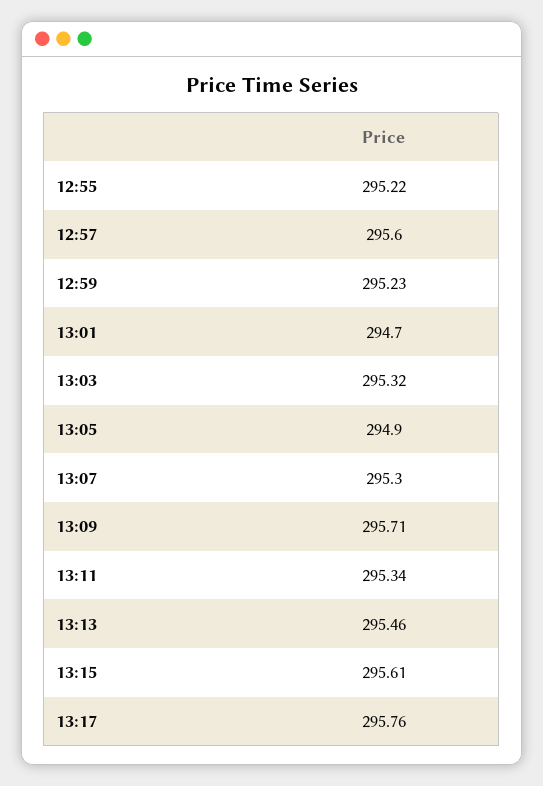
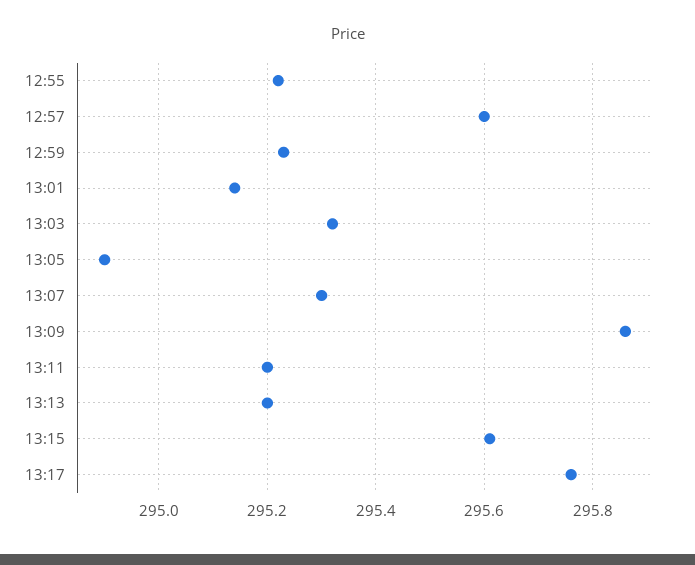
  {
    "12:55": 295.22,
    "12:57": 295.6,
    "12:59": 295.23,
-   "13:01": 294.7,
+   "13:01": 295.15,
    "13:03": 295.32,
    "13:05": 294.9,
    "13:07": 295.3,
-   "13:09": 295.71,
+   "13:09": 295.85,
-   "13:11": 295.34,
+   "13:11": 295.2,
-   "13:13": 295.46,
+   "13:13": 295.2,
    "13:15": 295.61,
    "13:17": 295.76
  }

